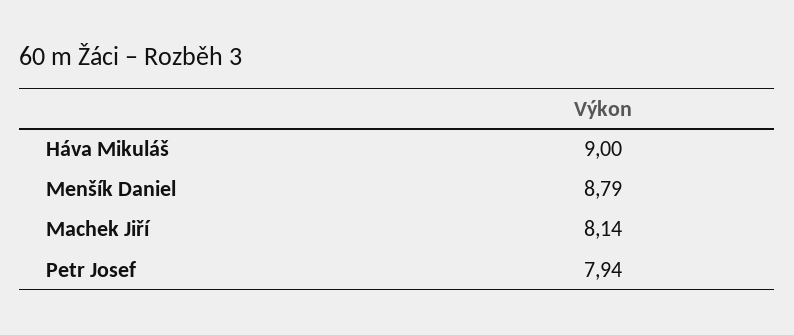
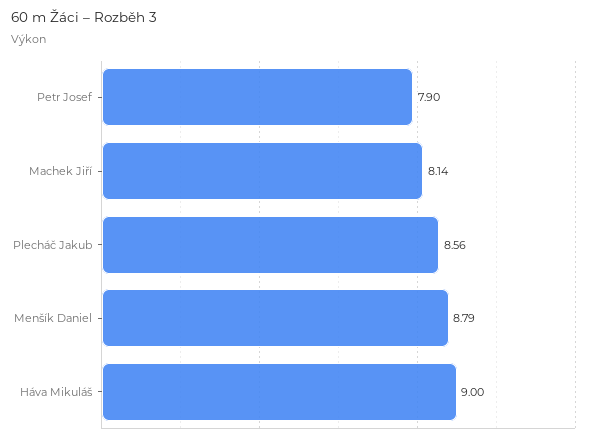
  {
    "Háva Mikuláš": 9,
    "Menšík Daniel": 8.79,
    "Machek Jiří": 8.14,
-   "Petr Josef": 7.94
+   "Petr Josef": 7.9,
+   "Plecháč Jakub": 8.56
  }

